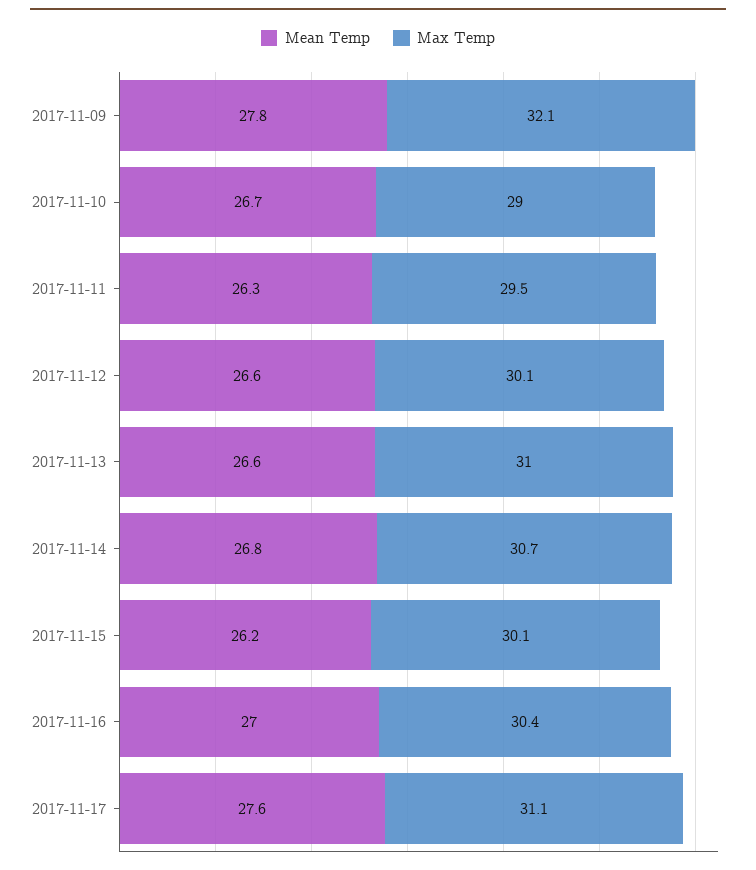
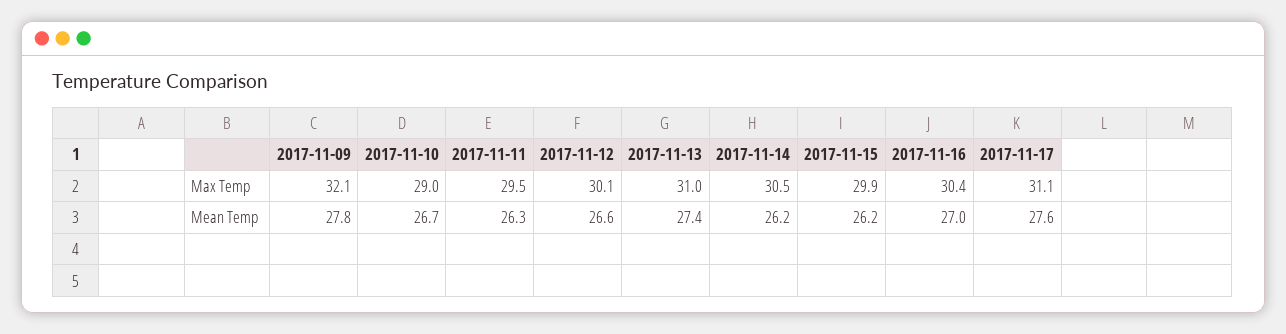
  {
    "Mean Temp": {
      "2017-11-09": 27.8,
      "2017-11-10": 26.7,
      "2017-11-11": 26.3,
      "2017-11-12": 26.6,
-     "2017-11-13": 26.6,
+     "2017-11-13": 27.4,
-     "2017-11-14": 26.8,
+     "2017-11-14": 26.2,
      "2017-11-15": 26.2,
      "2017-11-16": 27,
      "2017-11-17": 27.6
    },
    "Max Temp": {
      "2017-11-09": 32.1,
      "2017-11-10": 29,
      "2017-11-11": 29.5,
      "2017-11-12": 30.1,
      "2017-11-13": 31,
-     "2017-11-14": 30.7,
+     "2017-11-14": 30.5,
-     "2017-11-15": 30.1,
+     "2017-11-15": 29.9,
      "2017-11-16": 30.4,
      "2017-11-17": 31.1
    }
  }

